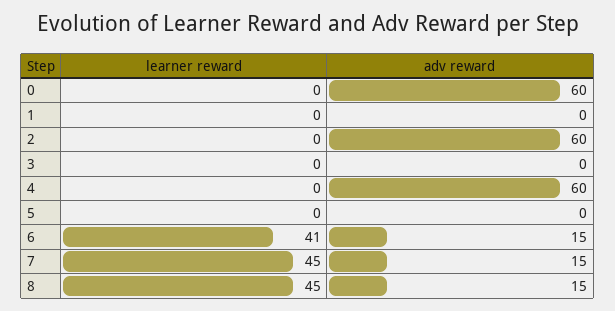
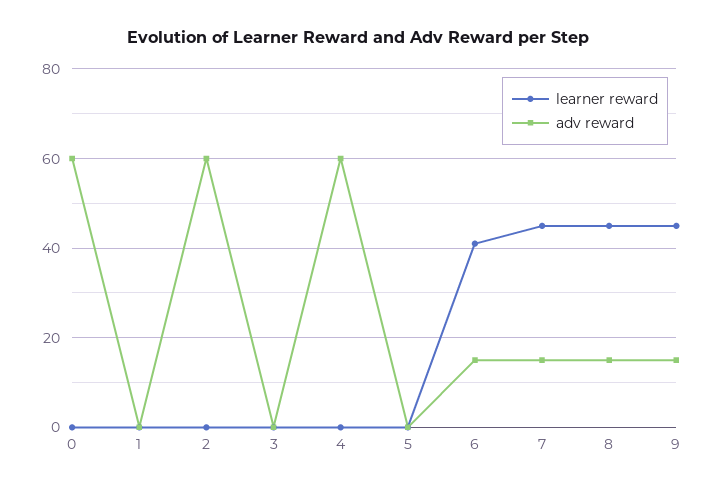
  {
    "learner reward": {
      "0": 0,
      "1": 0,
      "2": 0,
      "3": 0,
      "4": 0,
      "5": 0,
      "6": 41,
      "7": 45,
-     "8": 45
+     "8": 45,
+     "9": 45
    },
    "adv reward": {
      "0": 60,
      "1": 0,
      "2": 60,
      "3": 0,
      "4": 60,
      "5": 0,
      "6": 15,
      "7": 15,
-     "8": 15
+     "8": 15,
+     "9": 15
    }
  }

